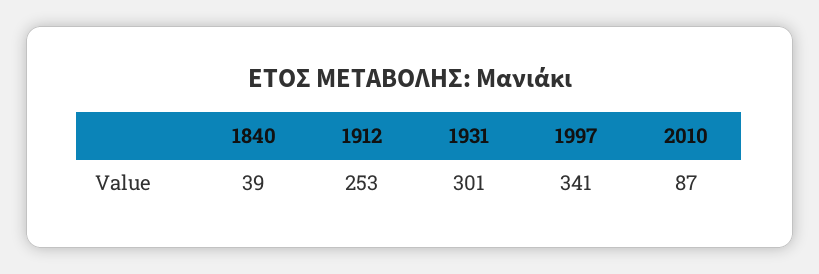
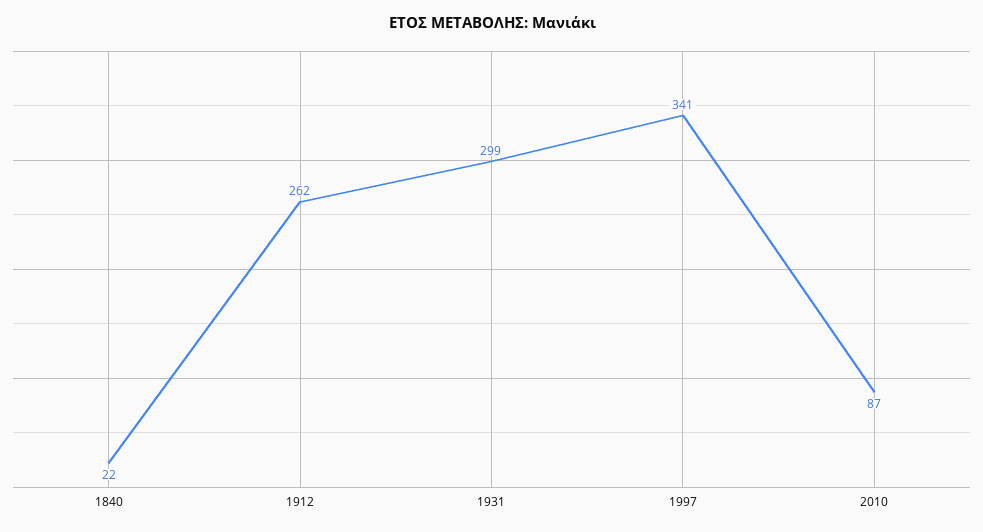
  {
-   "1840": 39,
+   "1840": 22,
-   "1912": 253,
+   "1912": 262,
-   "1931": 301,
+   "1931": 299,
    "1997": 341,
    "2010": 87
  }

